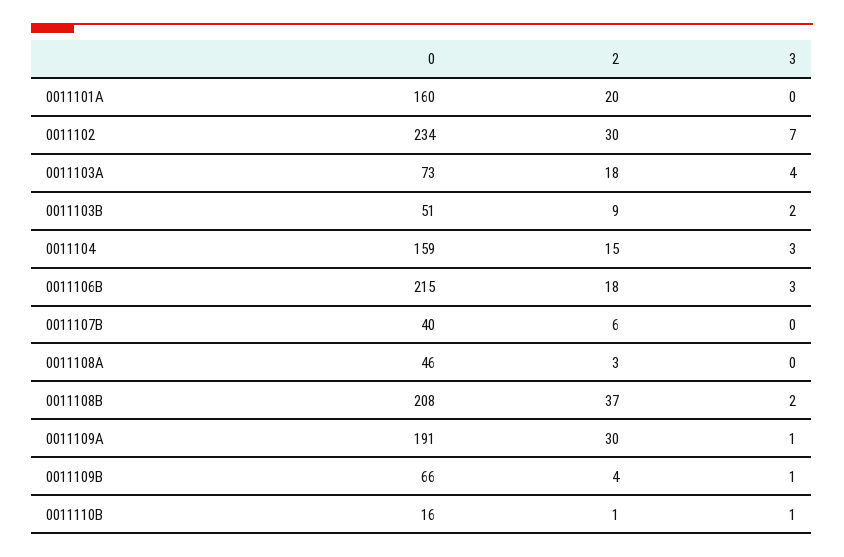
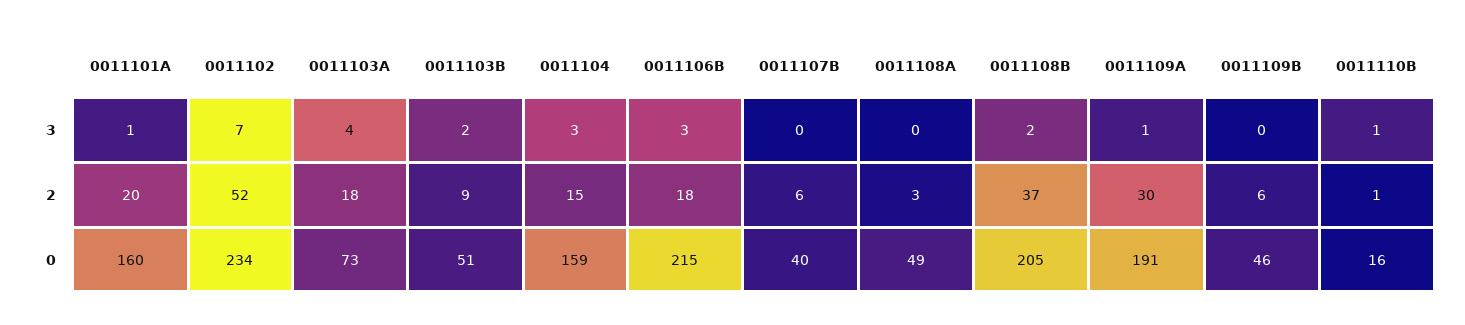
  {
    "0": {
      "0011101A": 160,
      "0011102": 234,
      "0011103A": 73,
      "0011103B": 51,
      "0011104": 159,
      "0011106B": 215,
      "0011107B": 40,
-     "0011108A": 46,
+     "0011108A": 49,
-     "0011108B": 208,
+     "0011108B": 205,
      "0011109A": 191,
-     "0011109B": 66,
+     "0011109B": 46,
      "0011110B": 16
    },
    "2": {
      "0011101A": 20,
-     "0011102": 30,
+     "0011102": 52,
      "0011103A": 18,
      "0011103B": 9,
      "0011104": 15,
      "0011106B": 18,
      "0011107B": 6,
      "0011108A": 3,
      "0011108B": 37,
      "0011109A": 30,
-     "0011109B": 4,
+     "0011109B": 6,
      "0011110B": 1
    },
    "3": {
-     "0011101A": 0,
+     "0011101A": 1,
      "0011102": 7,
      "0011103A": 4,
      "0011103B": 2,
      "0011104": 3,
      "0011106B": 3,
      "0011107B": 0,
      "0011108A": 0,
      "0011108B": 2,
      "0011109A": 1,
-     "0011109B": 1,
+     "0011109B": 0,
      "0011110B": 1
    }
  }

